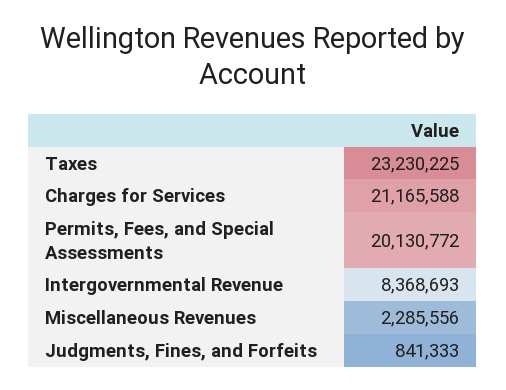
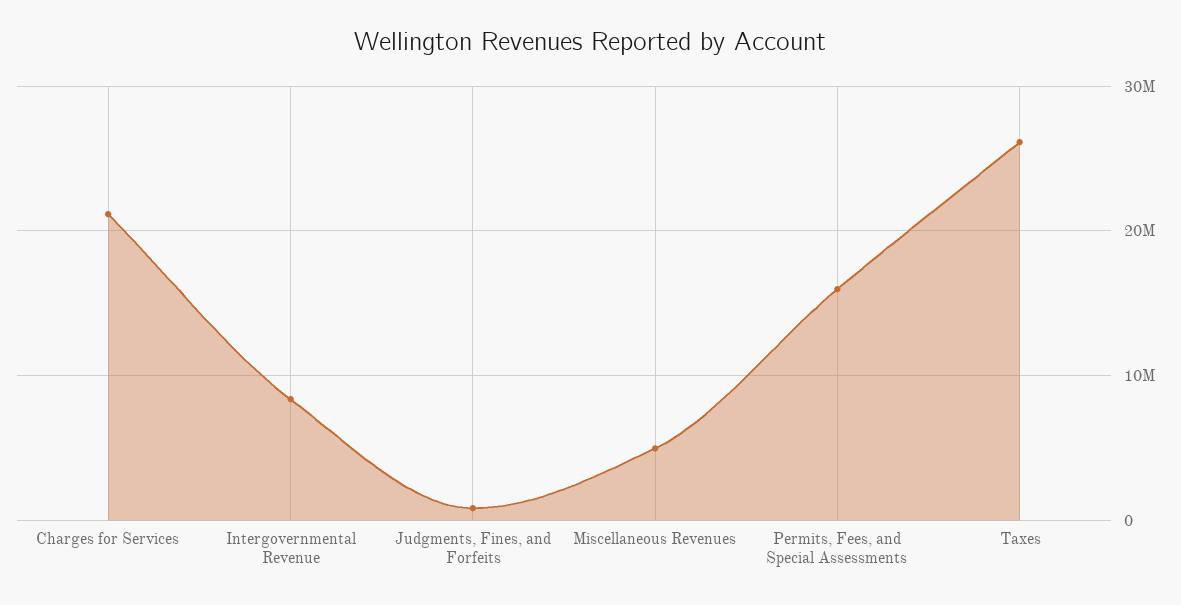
  {
-   "Taxes": 23230225,
+   "Taxes": 26000000,
    "Charges for Services": 21165588,
-   "Permits, Fees, and Special Assessments": 20130772,
+   "Permits, Fees, and Special Assessments": 16000000,
    "Intergovernmental Revenue": 8368693,
-   "Miscellaneous Revenues": 2285556,
+   "Miscellaneous Revenues": 5000000,
    "Judgments, Fines, and Forfeits": 841333
  }

